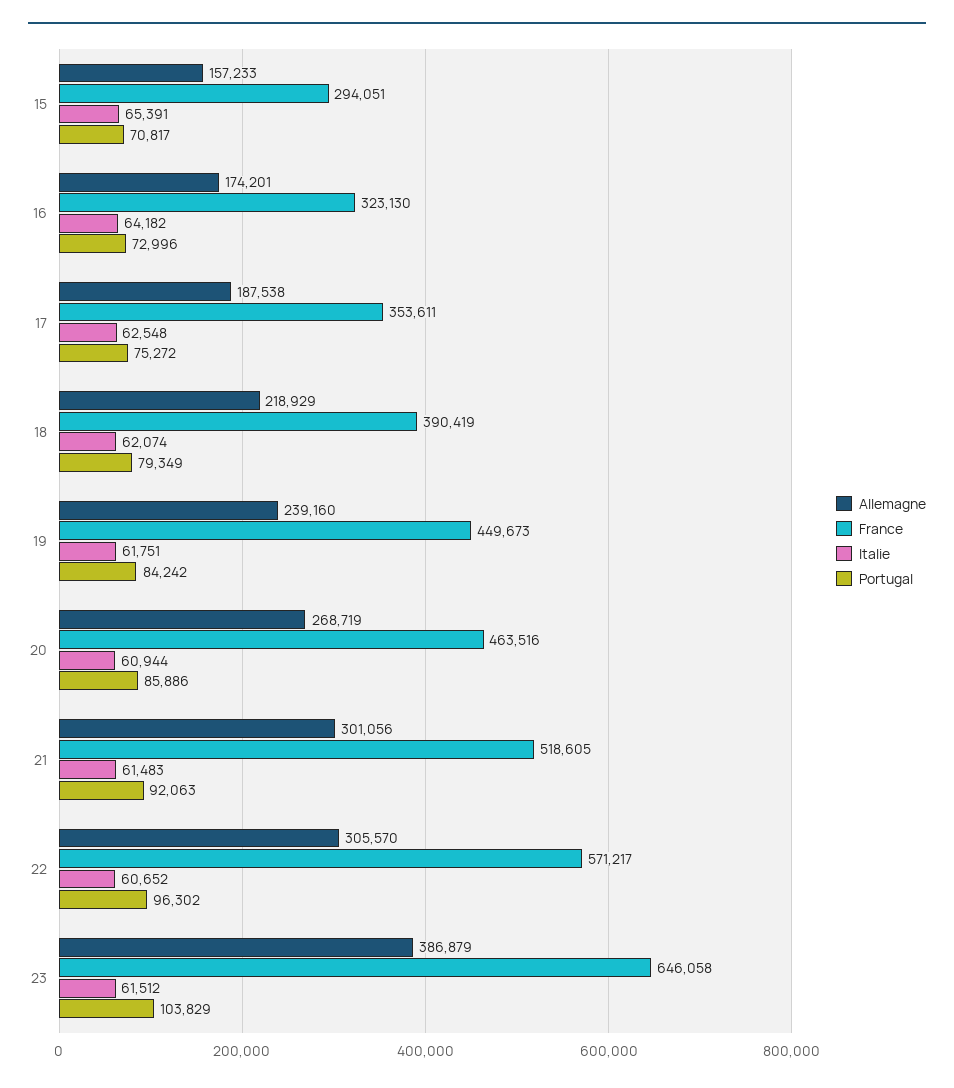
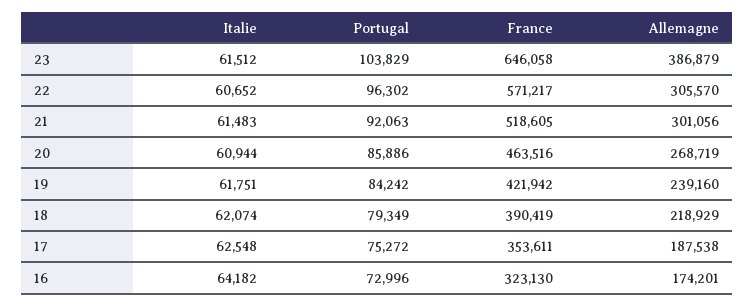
  {
    "Allemagne": {
-     "15": 157233,
      "16": 174201,
      "17": 187538,
      "18": 218929,
      "19": 239160,
      "20": 268719,
      "21": 301056,
      "22": 305570,
      "23": 386879
    },
    "France": {
-     "15": 294051,
      "16": 323130,
      "17": 353611,
      "18": 390419,
-     "19": 449673,
+     "19": 421942,
      "20": 463516,
      "21": 518605,
      "22": 571217,
      "23": 646058
    },
    "Italie": {
-     "15": 65391,
      "16": 64182,
      "17": 62548,
      "18": 62074,
      "19": 61751,
      "20": 60944,
      "21": 61483,
      "22": 60652,
      "23": 61512
    },
    "Portugal": {
-     "15": 70817,
      "16": 72996,
      "17": 75272,
      "18": 79349,
      "19": 84242,
      "20": 85886,
      "21": 92063,
      "22": 96302,
      "23": 103829
    }
  }

